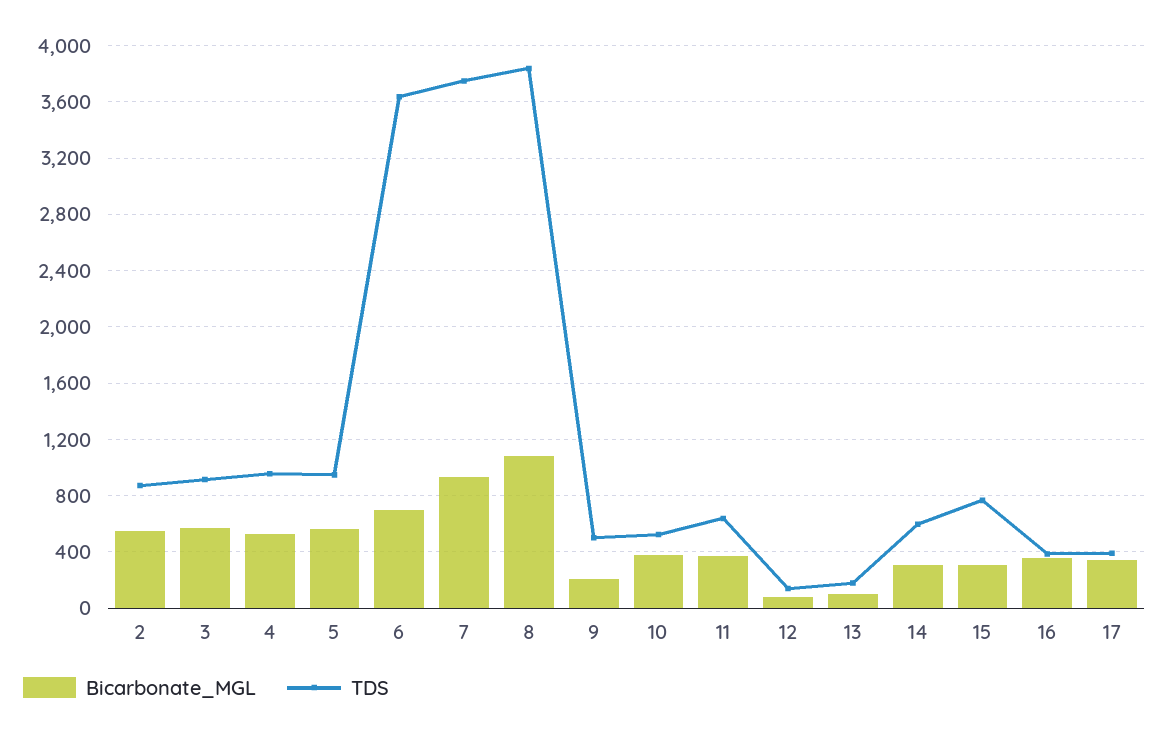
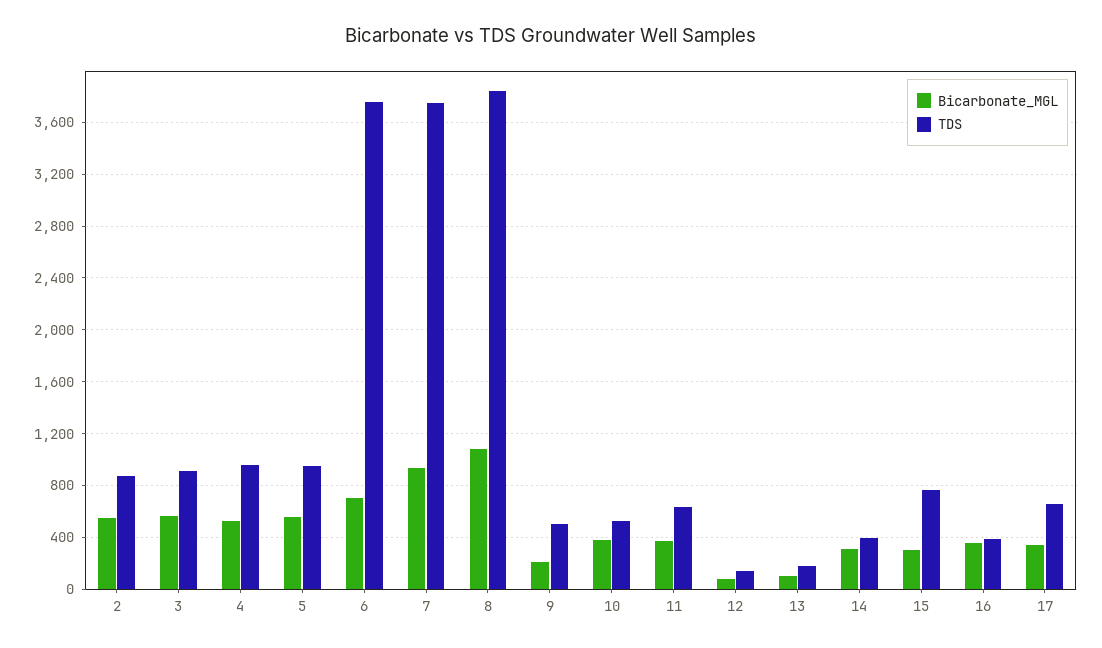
  {
    "Bicarbonate_MGL": {
      "2": 550,
      "3": 550,
      "4": 500,
      "5": 550,
      "6": 700,
      "7": 950,
      "8": 1100,
      "9": 200,
      "10": 400,
      "11": 350,
      "12": 100,
      "13": 100,
      "14": 300,
      "15": 300,
      "16": 350,
      "17": 350
    },
    "TDS": {
      "2": 850,
      "3": 900,
      "4": 950,
      "5": 950,
-     "6": 3650,
+     "6": 3750,
      "7": 3750,
      "8": 3850,
      "9": 500,
      "10": 500,
      "11": 650,
      "12": 150,
      "13": 200,
-     "14": 600,
+     "14": 400,
      "15": 750,
      "16": 400,
-     "17": 400
+     "17": 650
    }
  }

